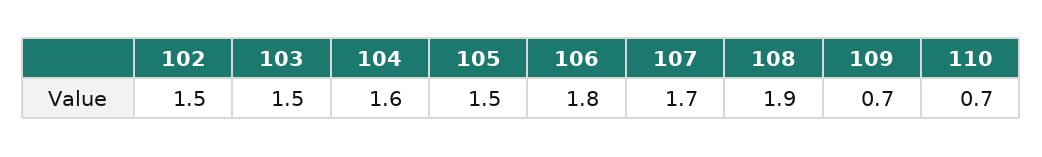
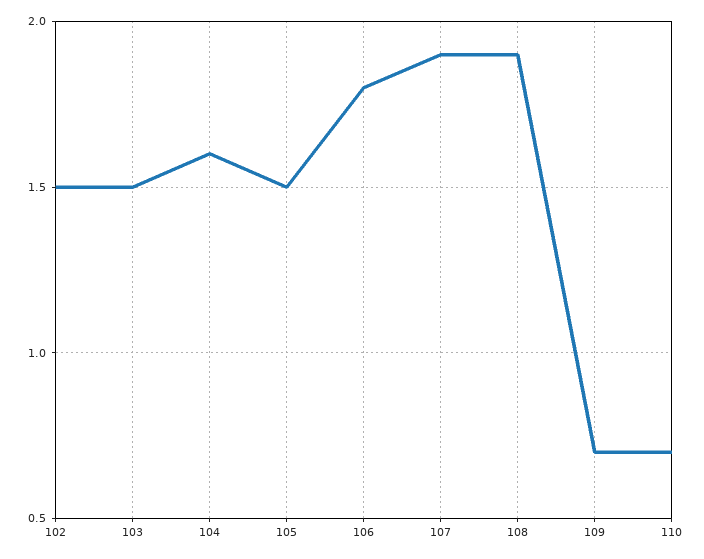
  {
    "102": 1.5,
    "103": 1.5,
    "104": 1.6,
    "105": 1.5,
    "106": 1.8,
-   "107": 1.7,
+   "107": 1.9,
    "108": 1.9,
    "109": 0.7,
    "110": 0.7
  }

